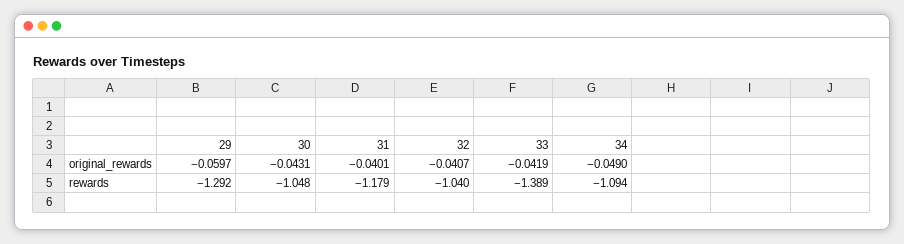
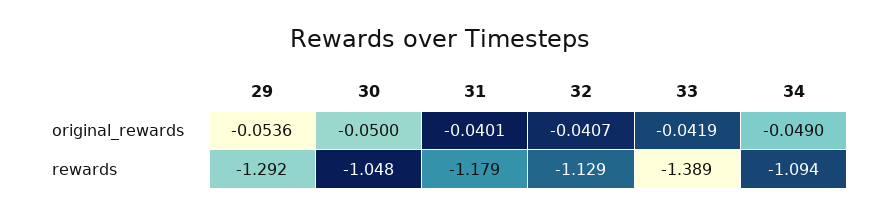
  {
    "29": {
-     "original_rewards": -0.0597,
+     "original_rewards": -0.0536,
      "rewards": -1.292
    },
    "30": {
-     "original_rewards": -0.0431,
+     "original_rewards": -0.05,
      "rewards": -1.048
    },
    "31": {
      "original_rewards": -0.0401,
      "rewards": -1.179
    },
    "32": {
      "original_rewards": -0.0407,
-     "rewards": -1.04
+     "rewards": -1.129
    },
    "33": {
      "original_rewards": -0.0419,
      "rewards": -1.389
    },
    "34": {
      "original_rewards": -0.049,
      "rewards": -1.094
    }
  }

